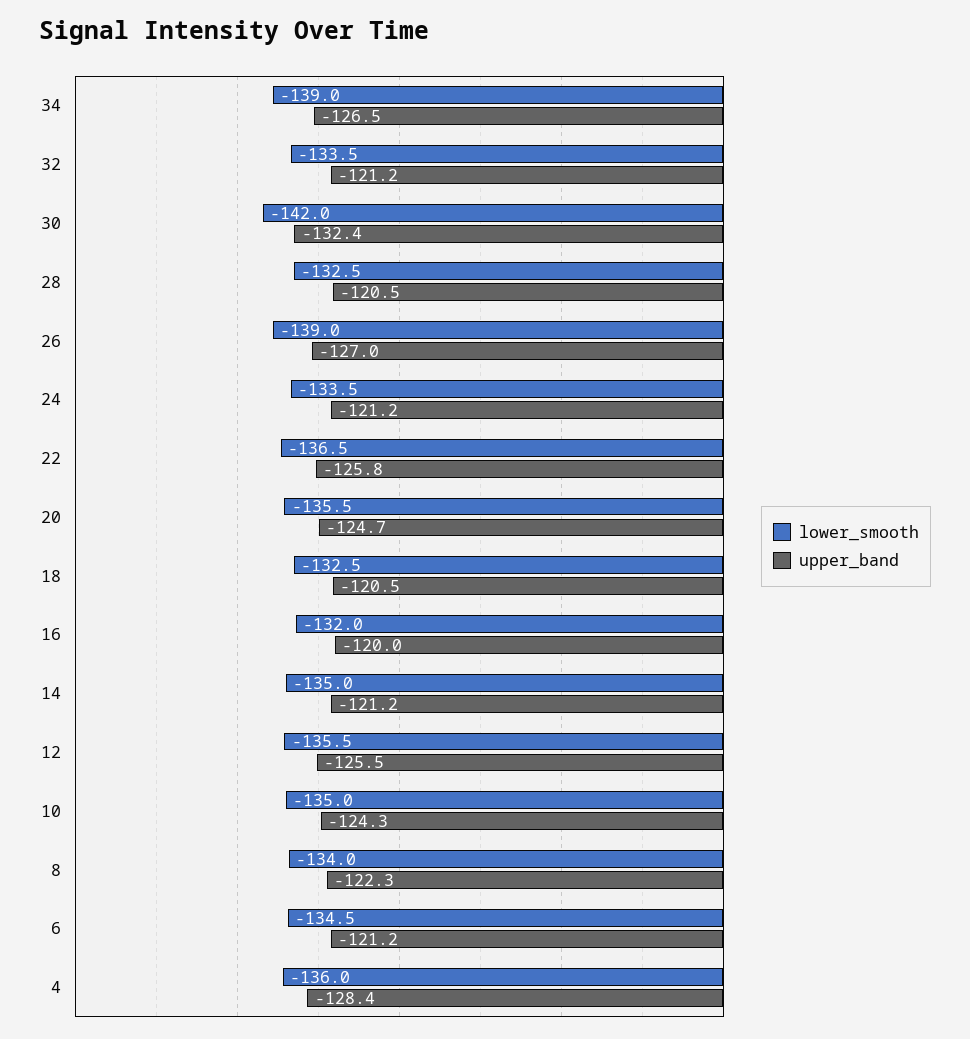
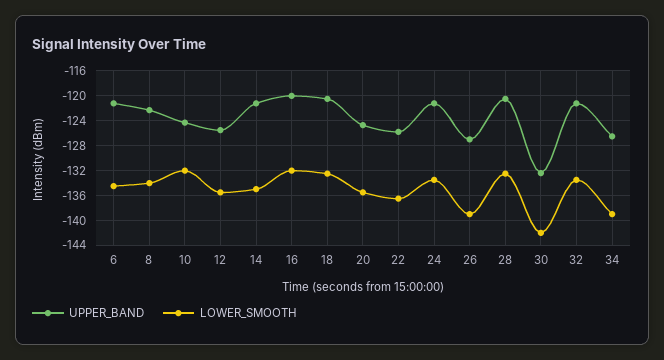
  {
    "lower_smooth": {
      "34": -139,
      "32": -133.5,
      "30": -142,
      "28": -132.5,
      "26": -139,
      "24": -133.5,
      "22": -136.5,
      "20": -135.5,
      "18": -132.5,
      "16": -132,
      "14": -135,
      "12": -135.5,
-     "10": -135,
+     "10": -132,
      "8": -134,
-     "6": -134.5,
+     "6": -134.5
-     "4": -136
    },
    "upper_band": {
      "34": -126.5,
      "32": -121.2,
      "30": -132.4,
      "28": -120.5,
      "26": -127,
      "24": -121.2,
      "22": -125.8,
      "20": -124.7,
      "18": -120.5,
      "16": -120,
      "14": -121.2,
      "12": -125.5,
      "10": -124.3,
      "8": -122.3,
-     "6": -121.2,
+     "6": -121.2
-     "4": -128.4
    }
  }

